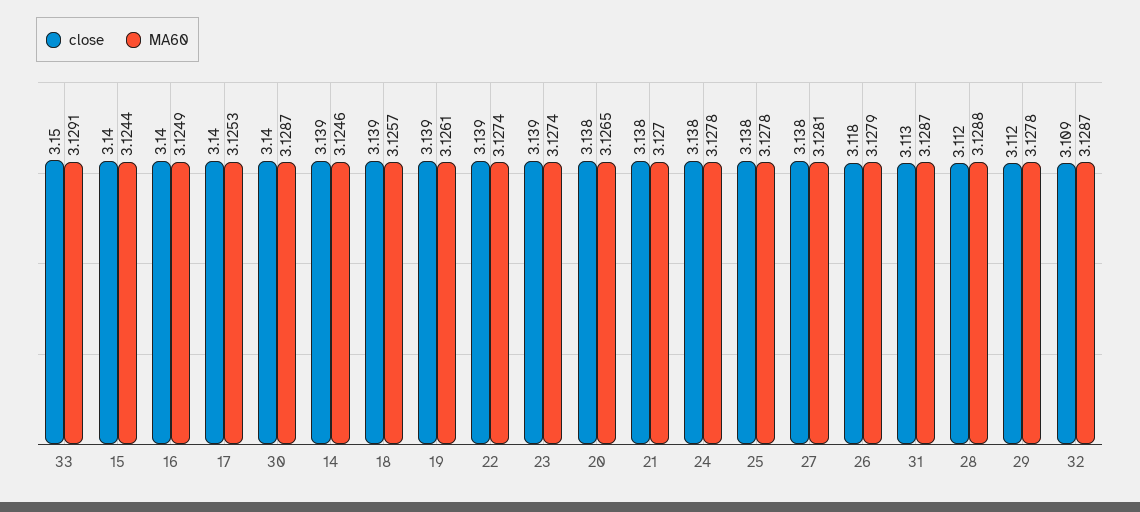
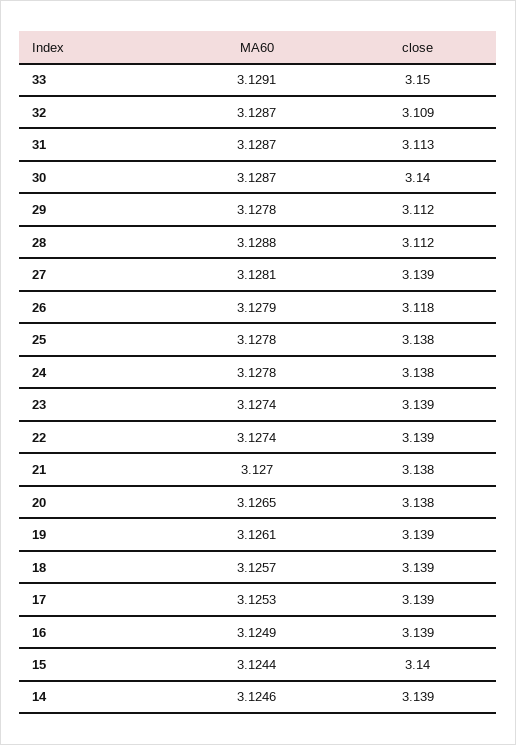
  {
    "close": {
      "33": 3.15,
      "15": 3.14,
-     "16": 3.14,
+     "16": 3.139,
-     "17": 3.14,
+     "17": 3.139,
      "30": 3.14,
      "14": 3.139,
      "18": 3.139,
      "19": 3.139,
      "22": 3.139,
      "23": 3.139,
      "20": 3.138,
      "21": 3.138,
      "24": 3.138,
      "25": 3.138,
-     "27": 3.138,
+     "27": 3.139,
      "26": 3.118,
      "31": 3.113,
      "28": 3.112,
      "29": 3.112,
      "32": 3.109
    },
    "MA60": {
      "33": 3.1291,
      "15": 3.1244,
      "16": 3.1249,
      "17": 3.1253,
      "30": 3.1287,
      "14": 3.1246,
      "18": 3.1257,
      "19": 3.1261,
      "22": 3.1274,
      "23": 3.1274,
      "20": 3.1265,
      "21": 3.127,
      "24": 3.1278,
      "25": 3.1278,
      "27": 3.1281,
      "26": 3.1279,
      "31": 3.1287,
      "28": 3.1288,
      "29": 3.1278,
      "32": 3.1287
    }
  }

